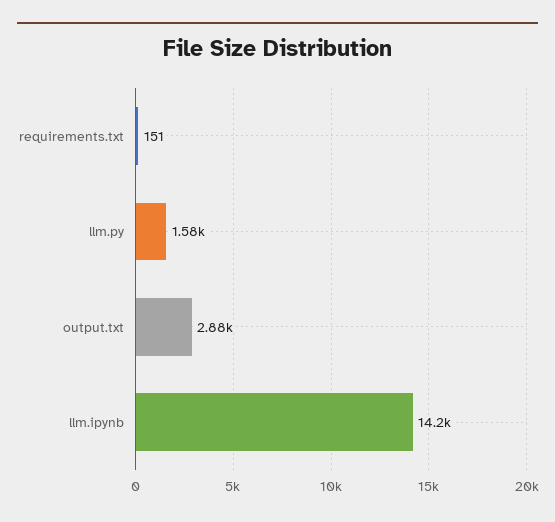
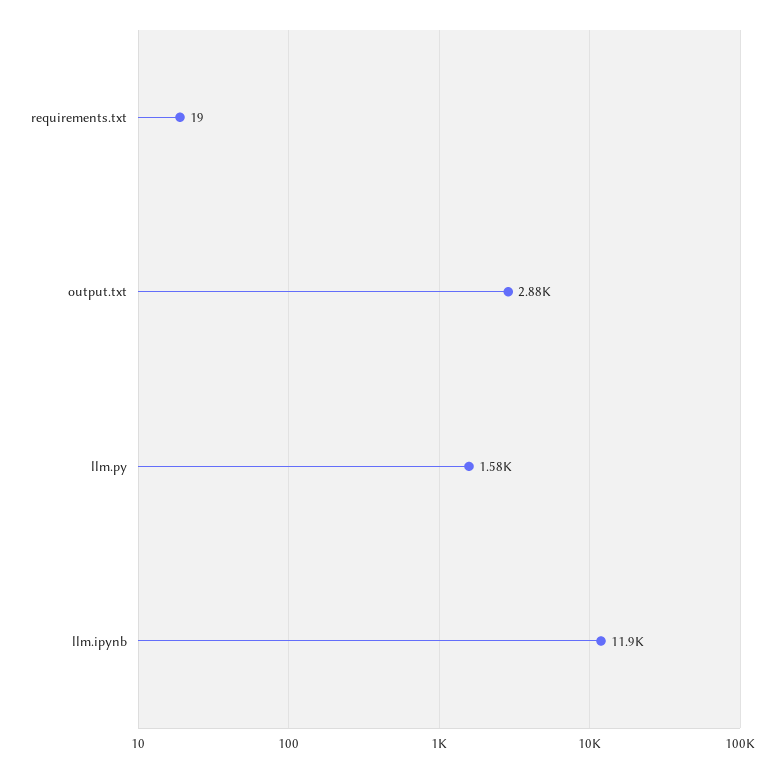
  {
-   "requirements.txt": 151,
+   "requirements.txt": 19,
    "llm.py": 1580,
    "output.txt": 2880,
-   "llm.ipynb": 14200
+   "llm.ipynb": 11900
  }

